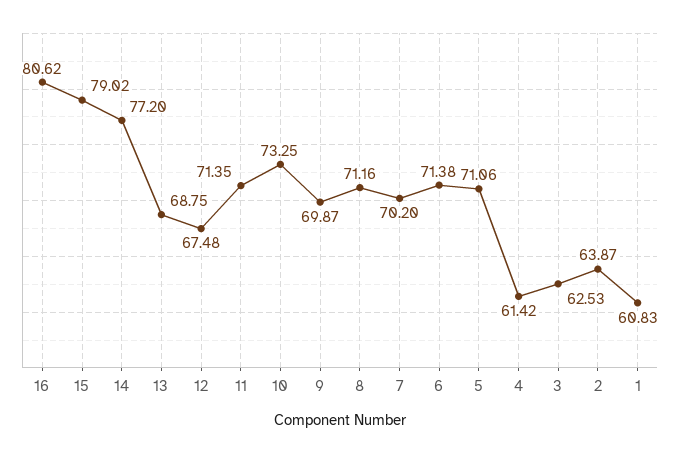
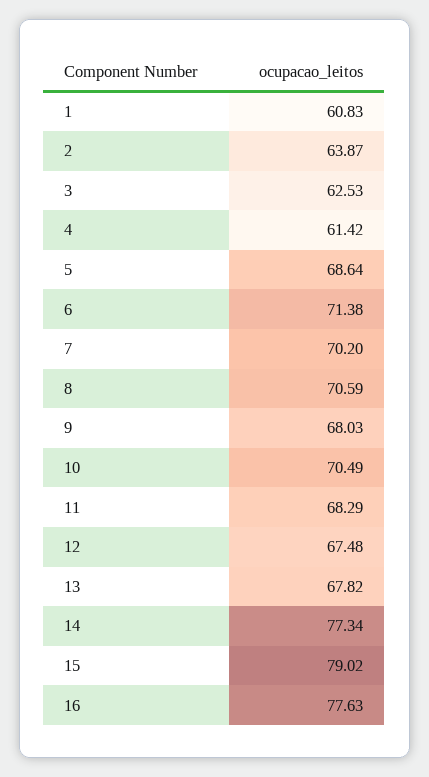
  {
-   "16": 80.62,
+   "16": 77.63,
    "15": 79.02,
-   "14": 77.2,
+   "14": 77.34,
-   "13": 68.75,
+   "13": 67.82,
    "12": 67.48,
-   "11": 71.35,
+   "11": 68.29,
-   "10": 73.25,
+   "10": 70.49,
-   "9": 69.87,
+   "9": 68.03,
-   "8": 71.16,
+   "8": 70.59,
    "7": 70.2,
    "6": 71.38,
-   "5": 71.06,
+   "5": 68.64,
    "4": 61.42,
    "3": 62.53,
    "2": 63.87,
    "1": 60.83
  }

